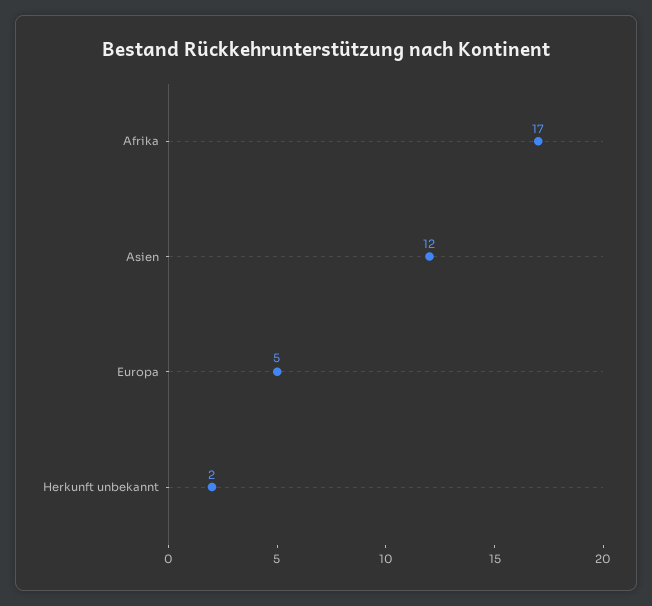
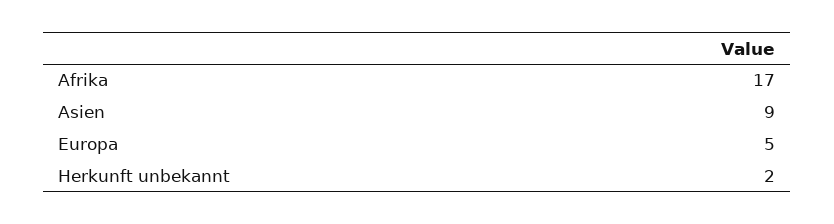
  {
    "Afrika": 17,
-   "Asien": 12,
+   "Asien": 9,
    "Europa": 5,
    "Herkunft unbekannt": 2
  }

